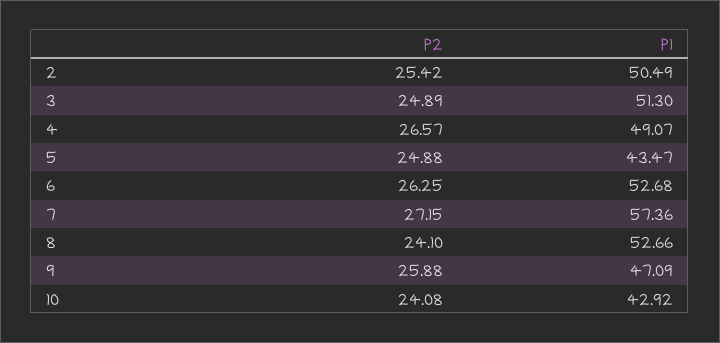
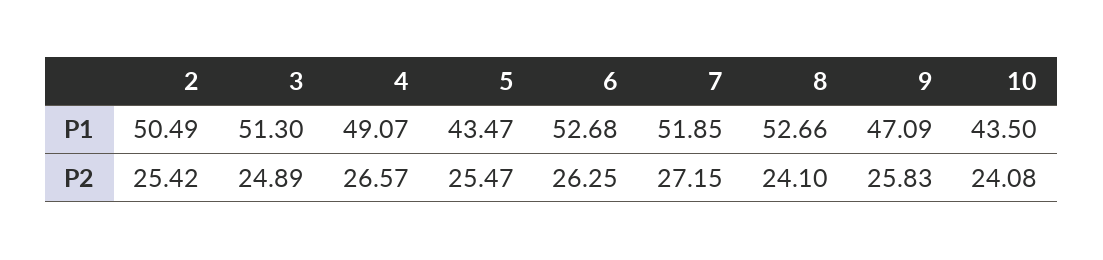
  {
    "P2": {
      "2": 25.42,
      "3": 24.89,
      "4": 26.57,
-     "5": 24.88,
+     "5": 25.47,
      "6": 26.25,
      "7": 27.15,
      "8": 24.1,
-     "9": 25.88,
+     "9": 25.83,
      "10": 24.08
    },
    "P1": {
      "2": 50.49,
      "3": 51.3,
      "4": 49.07,
      "5": 43.47,
      "6": 52.68,
-     "7": 57.36,
+     "7": 51.85,
      "8": 52.66,
      "9": 47.09,
-     "10": 42.92
+     "10": 43.5
    }
  }

